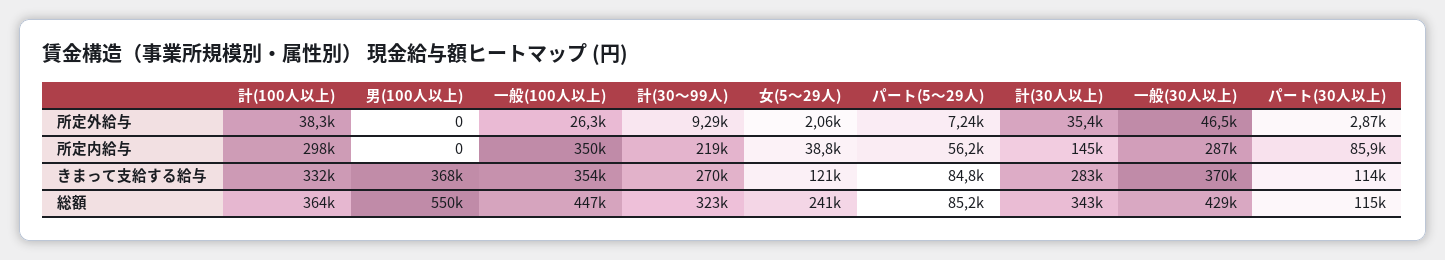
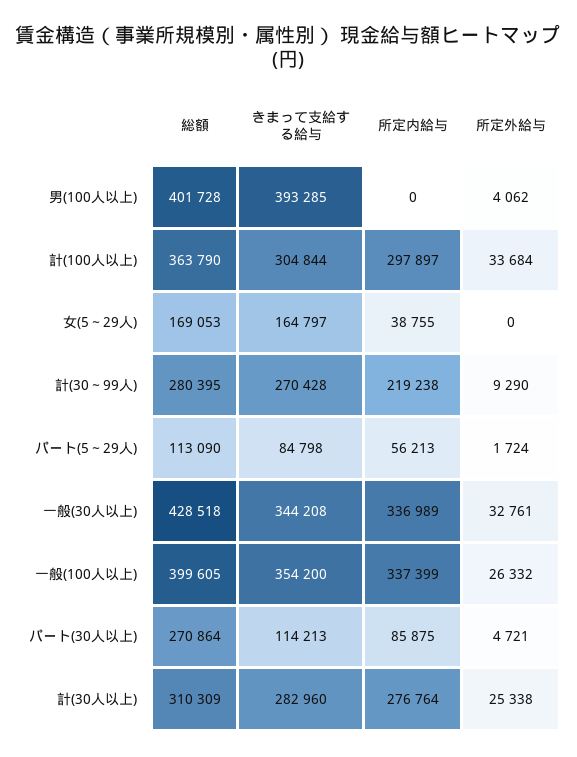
  {
    "計(100人以上)": {
-     "所定外給与": 38300,
+     "所定外給与": 33684,
      "所定内給与": 297897,
-     "きまって支給する給与": 332000,
+     "きまって支給する給与": 304844,
      "総額": 363790
    },
    "男(100人以上)": {
-     "所定外給与": 0,
+     "所定外給与": 4062,
      "所定内給与": 0,
-     "きまって支給する給与": 368000,
+     "きまって支給する給与": 393285,
-     "総額": 550000
+     "総額": 401728
    },
    "一般(100人以上)": {
      "所定外給与": 26332,
-     "所定内給与": 350000,
+     "所定内給与": 337399,
      "きまって支給する給与": 354200,
-     "総額": 447000
+     "総額": 399605
    },
    "計(30～99人)": {
      "所定外給与": 9290,
      "所定内給与": 219238,
      "きまって支給する給与": 270428,
-     "総額": 323000
+     "総額": 280395
    },
    "女(5～29人)": {
-     "所定外給与": 2060,
+     "所定外給与": 0,
      "所定内給与": 38755,
-     "きまって支給する給与": 121000,
+     "きまって支給する給与": 164797,
-     "総額": 241000
+     "総額": 169053
    },
    "パート(5～29人)": {
-     "所定外給与": 7240,
+     "所定外給与": 1724,
      "所定内給与": 56213,
      "きまって支給する給与": 84798,
-     "総額": 85200
+     "総額": 113090
    },
    "計(30人以上)": {
-     "所定外給与": 35400,
+     "所定外給与": 25338,
-     "所定内給与": 145000,
+     "所定内給与": 276764,
      "きまって支給する給与": 282960,
-     "総額": 343000
+     "総額": 310309
    },
    "一般(30人以上)": {
-     "所定外給与": 46500,
+     "所定外給与": 32761,
-     "所定内給与": 287000,
+     "所定内給与": 336989,
-     "きまって支給する給与": 370000,
+     "きまって支給する給与": 344208,
      "総額": 428518
    },
    "パート(30人以上)": {
-     "所定外給与": 2870,
+     "所定外給与": 4721,
      "所定内給与": 85875,
      "きまって支給する給与": 114213,
-     "総額": 115000
+     "総額": 270864
    }
  }

